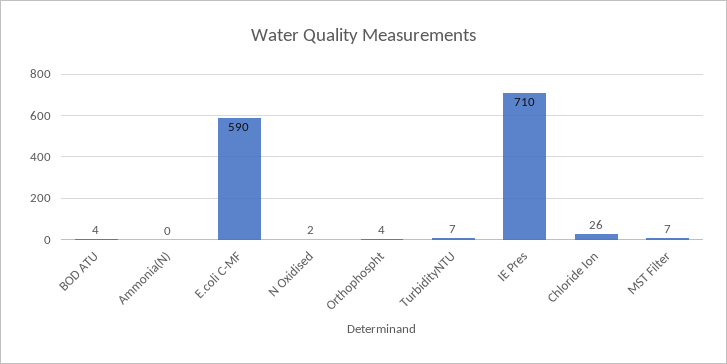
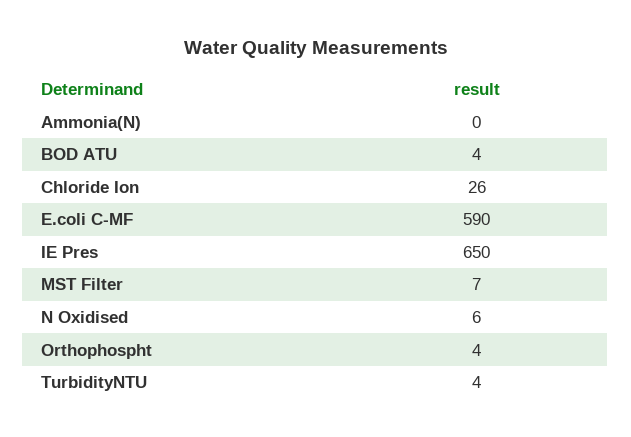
  {
    "BOD ATU": 4,
    "Ammonia(N)": 0,
    "E.coli C-MF": 590,
-   "N Oxidised": 2,
+   "N Oxidised": 6,
    "Orthophospht": 4,
-   "TurbidityNTU": 7,
+   "TurbidityNTU": 4,
-   "IE Pres": 710,
+   "IE Pres": 650,
    "Chloride Ion": 26,
    "MST Filter": 7
  }

